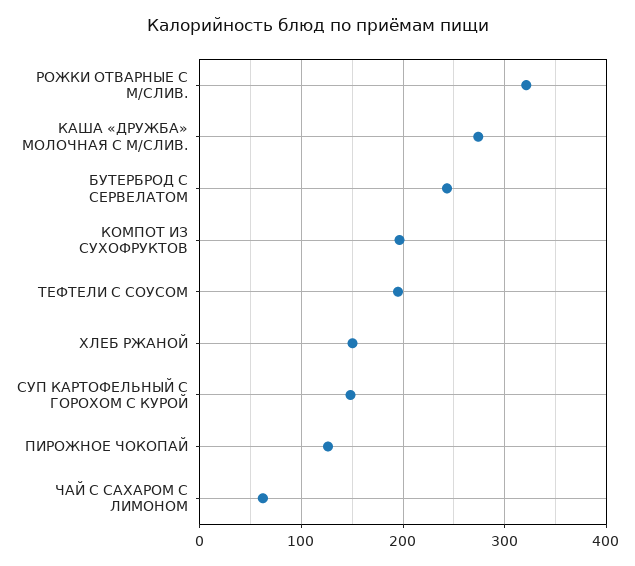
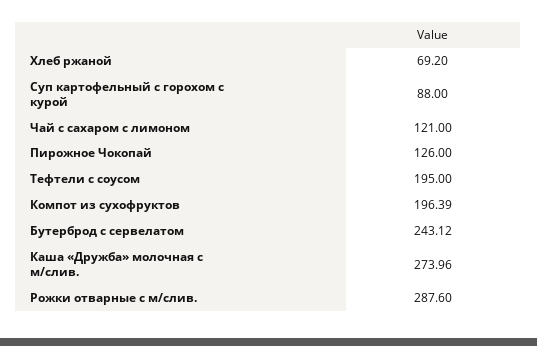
  {
-   "РОЖКИ ОТВАРНЫЕ С М/СЛИВ.": 320,
+   "РОЖКИ ОТВАРНЫЕ С М/СЛИВ.": 287.6,
    "КАША «ДРУЖБА» МОЛОЧНАЯ С М/СЛИВ.": 273.96,
    "БУТЕРБРОД С СЕРВЕЛАТОМ": 243.12,
    "КОМПОТ ИЗ СУХОФРУКТОВ": 196.39,
    "ТЕФТЕЛИ С СОУСОМ": 195,
-   "ХЛЕБ РЖАНОЙ": 150,
+   "ХЛЕБ РЖАНОЙ": 69.2,
-   "СУП КАРТОФЕЛЬНЫЙ С ГОРОХОМ С КУРОЙ": 150,
+   "СУП КАРТОФЕЛЬНЫЙ С ГОРОХОМ С КУРОЙ": 88,
    "ПИРОЖНОЕ ЧОКОПАЙ": 126,
-   "ЧАЙ С САХАРОМ С ЛИМОНОМ": 60
+   "ЧАЙ С САХАРОМ С ЛИМОНОМ": 121
  }

